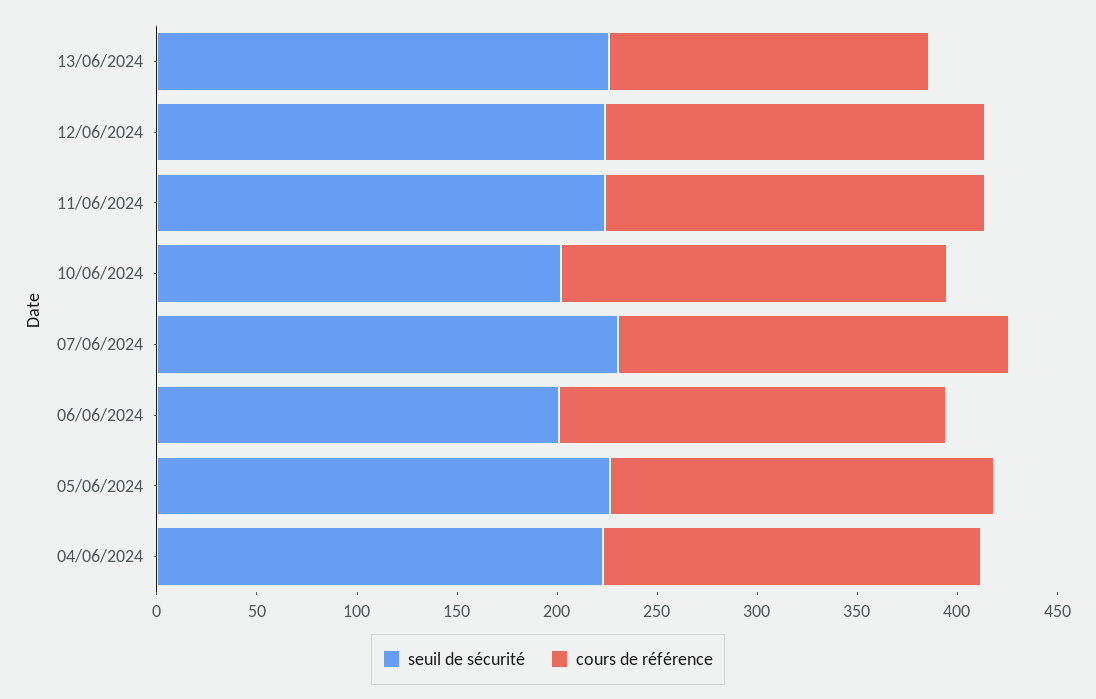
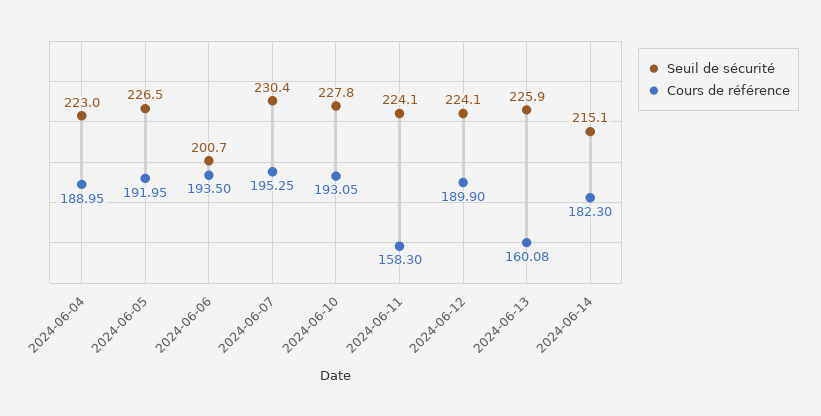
  {
    "seuil de sécurité": {
      "13/06/2024": 225.9,
      "12/06/2024": 224.1,
      "11/06/2024": 224.1,
-     "10/06/2024": 200,
+     "10/06/2024": 227.8,
      "07/06/2024": 230.4,
      "06/06/2024": 200.7,
      "05/06/2024": 226.5,
-     "04/06/2024": 223
+     "04/06/2024": 223,
+     "2024-06-14": 215.1
    },
    "cours de référence": {
      "13/06/2024": 160.08,
      "12/06/2024": 189.9,
-     "11/06/2024": 190,
+     "11/06/2024": 158.3,
      "10/06/2024": 193.05,
      "07/06/2024": 195.25,
      "06/06/2024": 193.5,
      "05/06/2024": 191.95,
-     "04/06/2024": 188.95
+     "04/06/2024": 188.95,
+     "2024-06-14": 182.3
    }
  }

